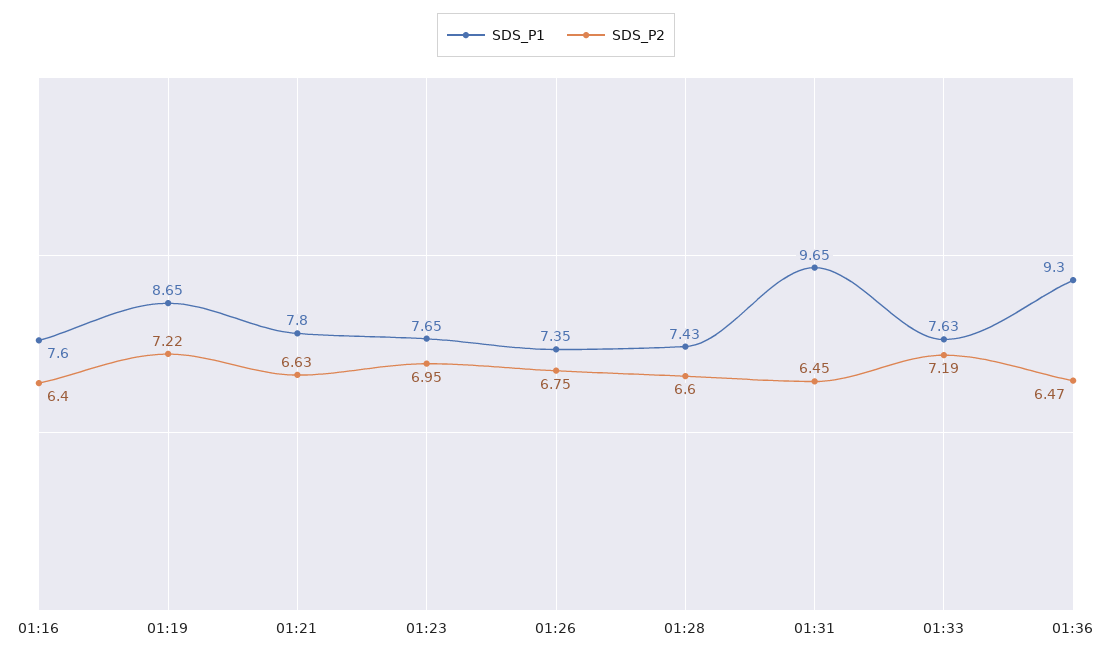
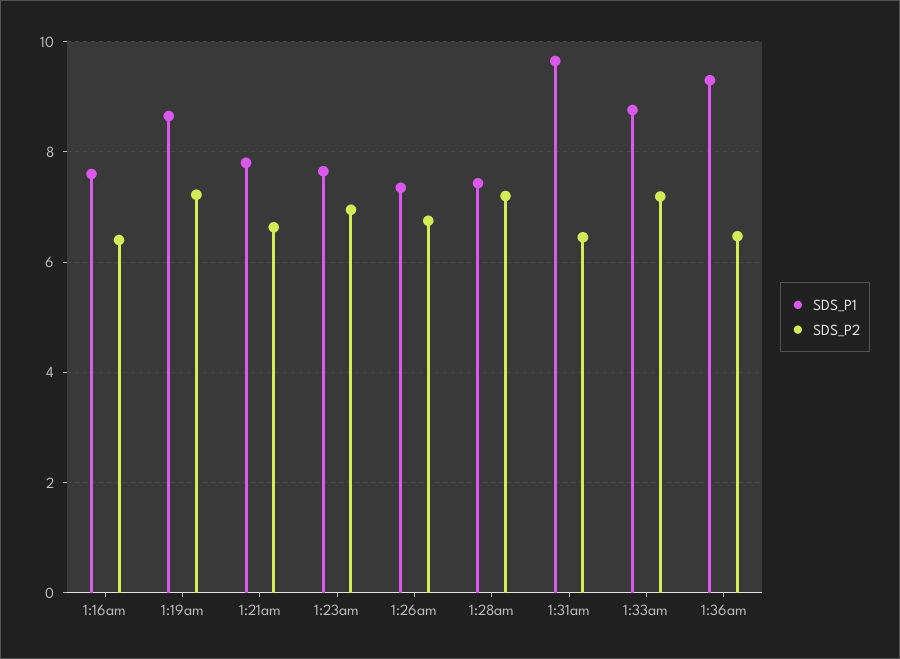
  {
    "SDS_P1": {
      "01:16": 7.6,
      "01:19": 8.65,
      "01:21": 7.8,
      "01:23": 7.65,
      "01:26": 7.35,
      "01:28": 7.43,
      "01:31": 9.65,
-     "01:33": 7.63,
+     "01:33": 8.8,
      "01:36": 9.3
    },
    "SDS_P2": {
      "01:16": 6.4,
      "01:19": 7.22,
      "01:21": 6.63,
      "01:23": 6.95,
      "01:26": 6.75,
-     "01:28": 6.6,
+     "01:28": 7.2,
      "01:31": 6.45,
      "01:33": 7.19,
      "01:36": 6.47
    }
  }

